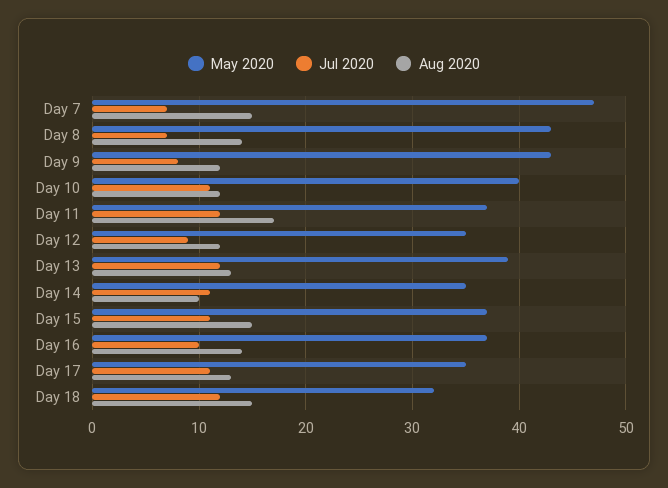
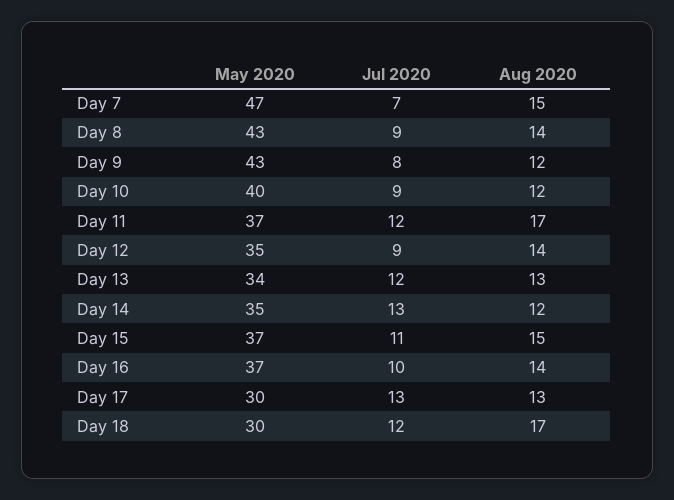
  {
    "May 2020": {
      "Day 7": 47,
      "Day 8": 43,
      "Day 9": 43,
      "Day 10": 40,
      "Day 11": 37,
      "Day 12": 35,
-     "Day 13": 39,
+     "Day 13": 34,
      "Day 14": 35,
      "Day 15": 37,
      "Day 16": 37,
-     "Day 17": 35,
+     "Day 17": 30,
-     "Day 18": 32
+     "Day 18": 30
    },
    "Jul 2020": {
      "Day 7": 7,
-     "Day 8": 7,
+     "Day 8": 9,
      "Day 9": 8,
-     "Day 10": 11,
+     "Day 10": 9,
      "Day 11": 12,
      "Day 12": 9,
      "Day 13": 12,
-     "Day 14": 11,
+     "Day 14": 13,
      "Day 15": 11,
      "Day 16": 10,
-     "Day 17": 11,
+     "Day 17": 13,
      "Day 18": 12
    },
    "Aug 2020": {
      "Day 7": 15,
      "Day 8": 14,
      "Day 9": 12,
      "Day 10": 12,
      "Day 11": 17,
-     "Day 12": 12,
+     "Day 12": 14,
      "Day 13": 13,
-     "Day 14": 10,
+     "Day 14": 12,
      "Day 15": 15,
      "Day 16": 14,
      "Day 17": 13,
-     "Day 18": 15
+     "Day 18": 17
    }
  }

